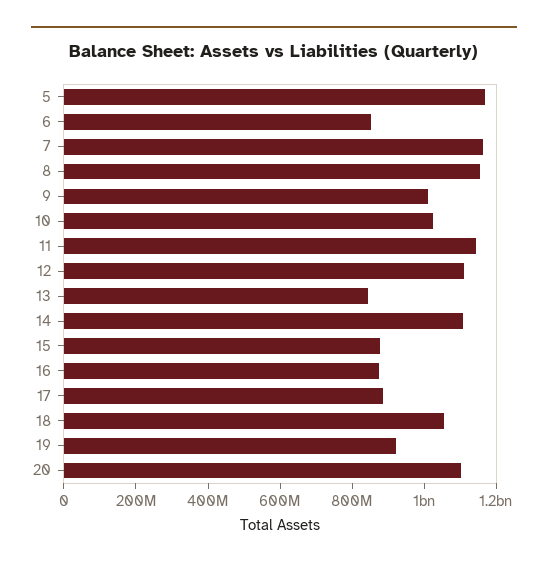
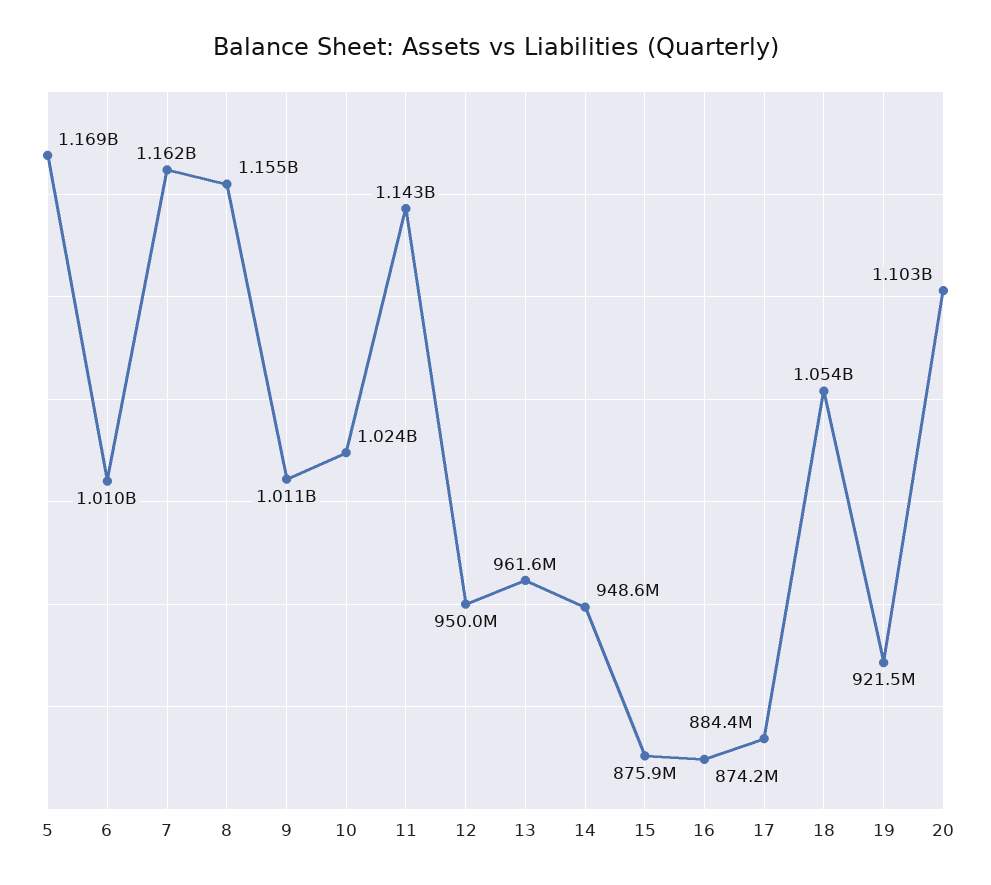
  {
    "5": 1169000000,
-   "6": 850000000,
+   "6": 1010000000,
    "7": 1162000000,
    "8": 1155000000,
    "9": 1011000000,
    "10": 1024000000,
    "11": 1143000000,
-   "12": 1100000000,
+   "12": 950000000,
-   "13": 850000000,
+   "13": 961600000,
-   "14": 1100000000,
+   "14": 948600000,
    "15": 875900000,
    "16": 874200000,
    "17": 884400000,
    "18": 1054000000,
    "19": 921500000,
    "20": 1103000000
  }

